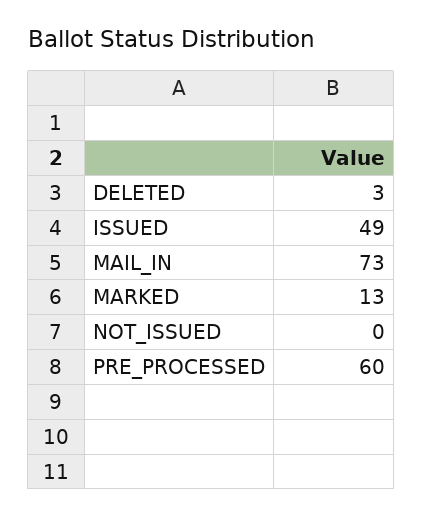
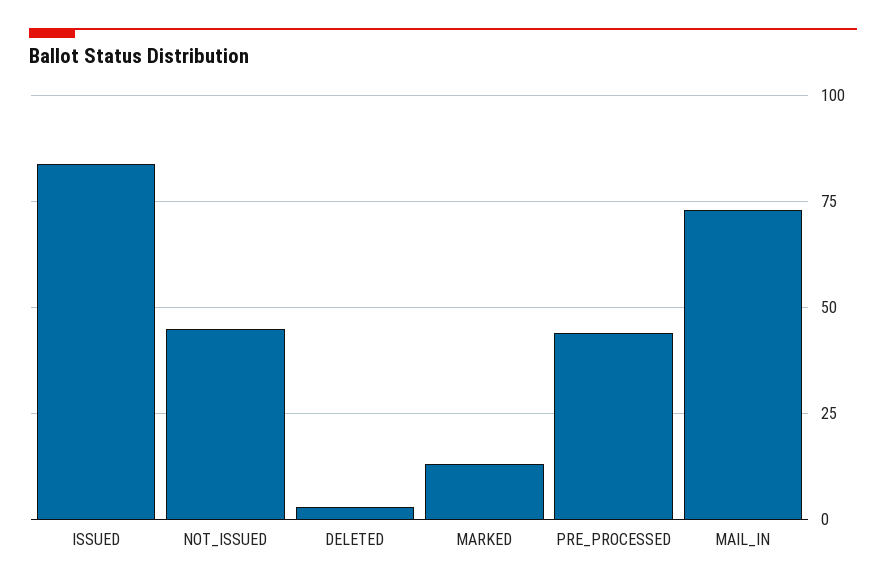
  {
    "DELETED": 3,
-   "ISSUED": 49,
+   "ISSUED": 85,
    "MAIL_IN": 73,
    "MARKED": 13,
-   "NOT_ISSUED": 0,
+   "NOT_ISSUED": 45,
-   "PRE_PROCESSED": 60
+   "PRE_PROCESSED": 45
  }

